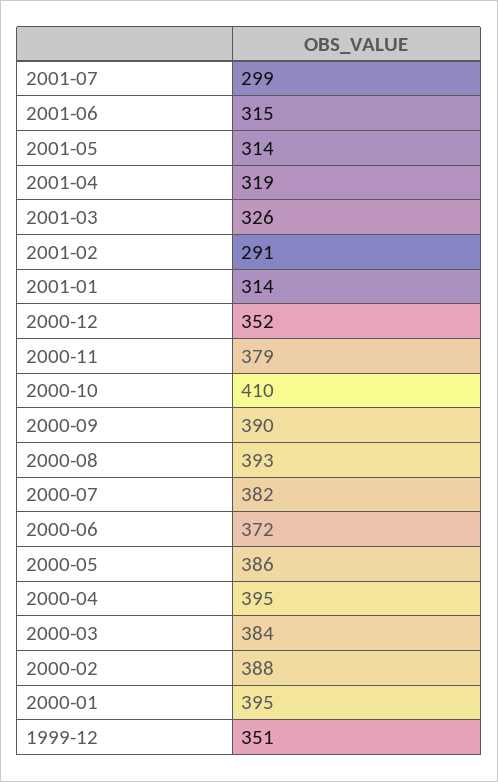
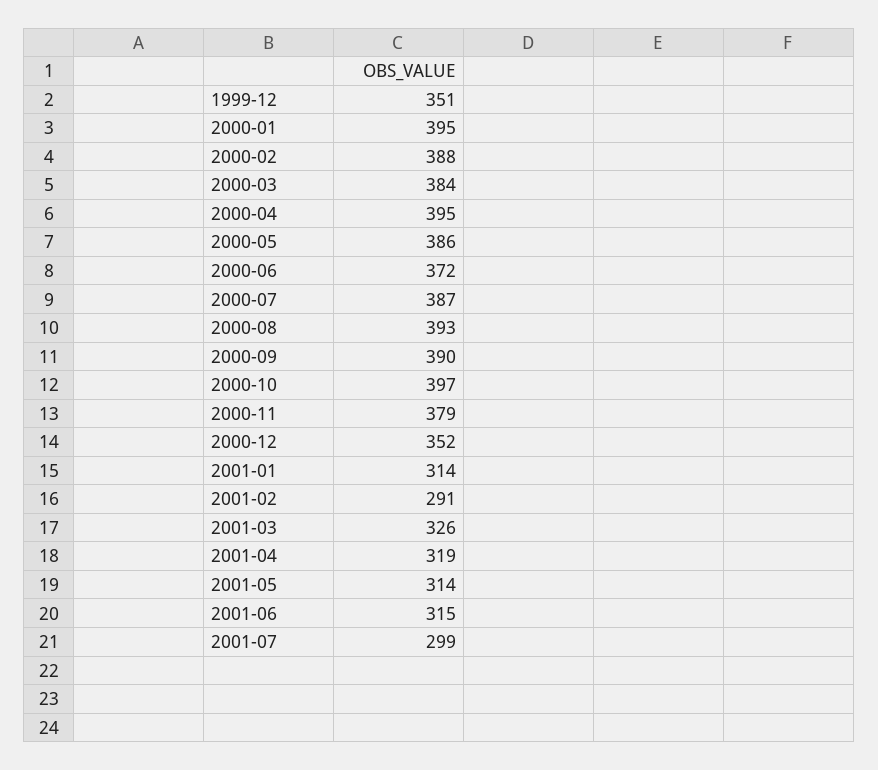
  {
    "2001-07": 299,
    "2001-06": 315,
    "2001-05": 314,
    "2001-04": 319,
    "2001-03": 326,
    "2001-02": 291,
    "2001-01": 314,
    "2000-12": 352,
    "2000-11": 379,
-   "2000-10": 410,
+   "2000-10": 397,
    "2000-09": 390,
    "2000-08": 393,
-   "2000-07": 382,
+   "2000-07": 387,
    "2000-06": 372,
    "2000-05": 386,
    "2000-04": 395,
    "2000-03": 384,
    "2000-02": 388,
    "2000-01": 395,
    "1999-12": 351
  }

